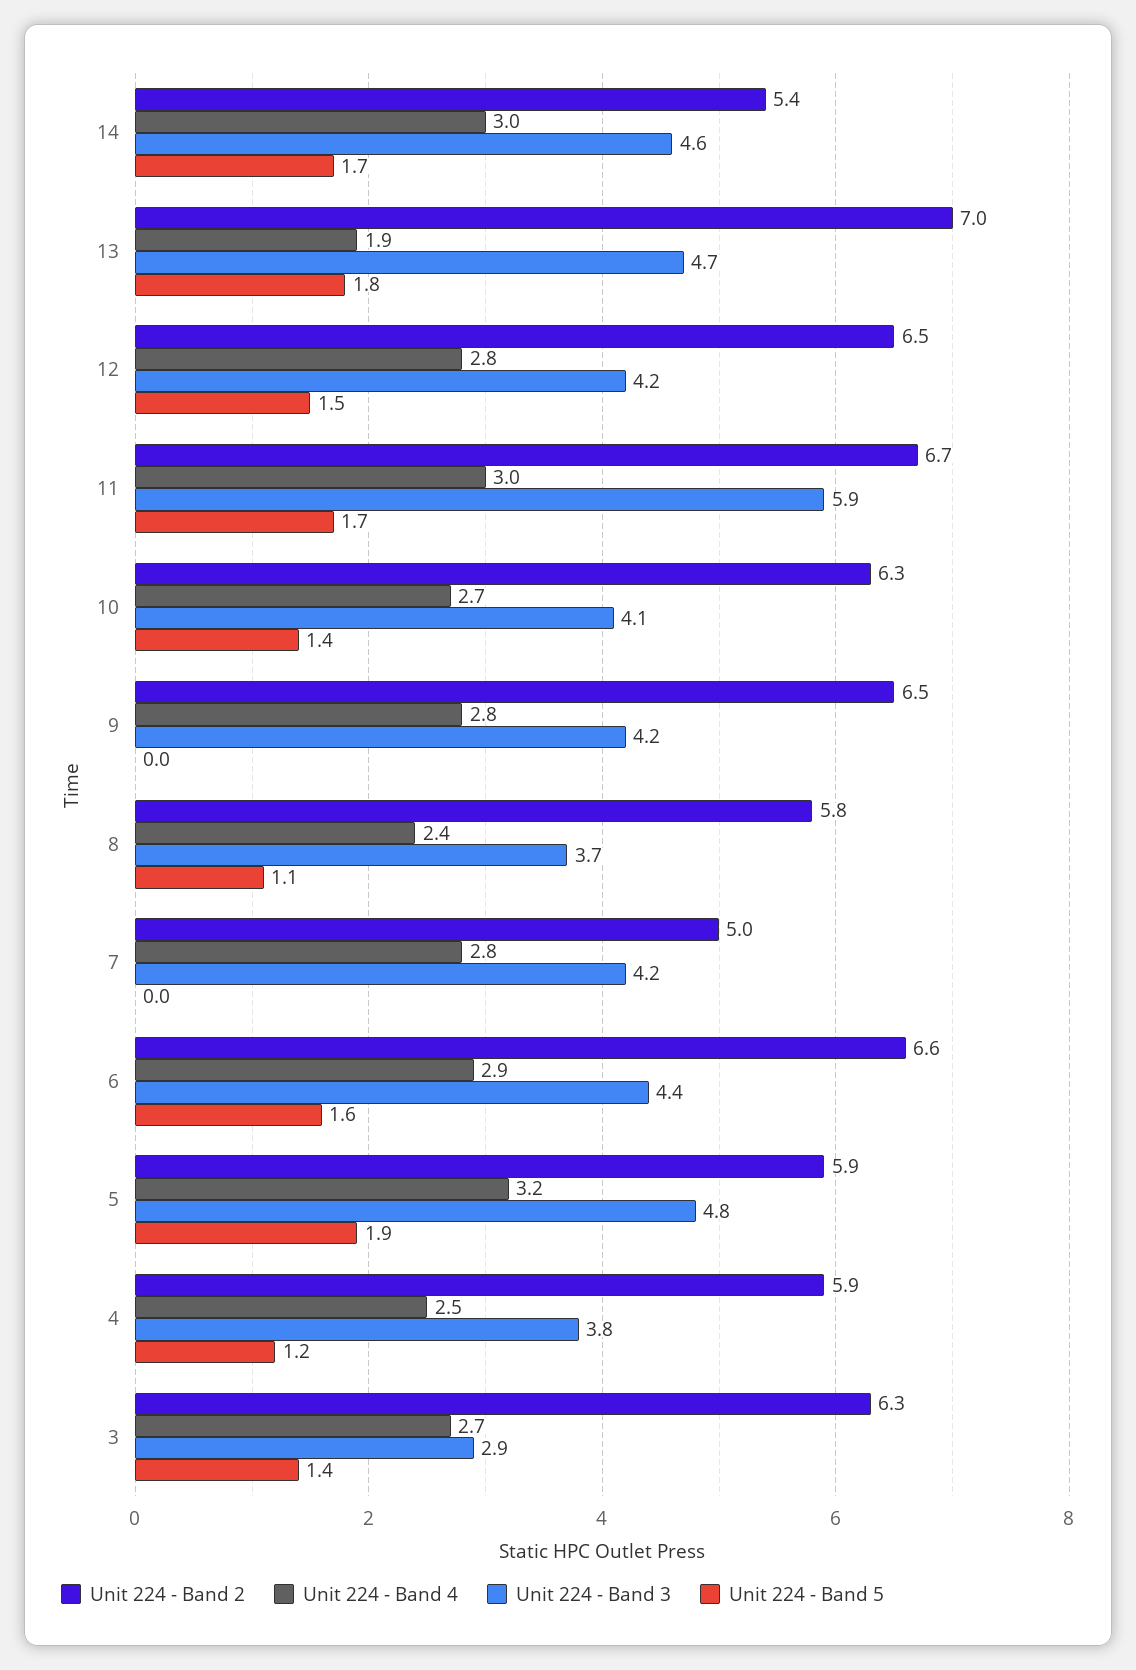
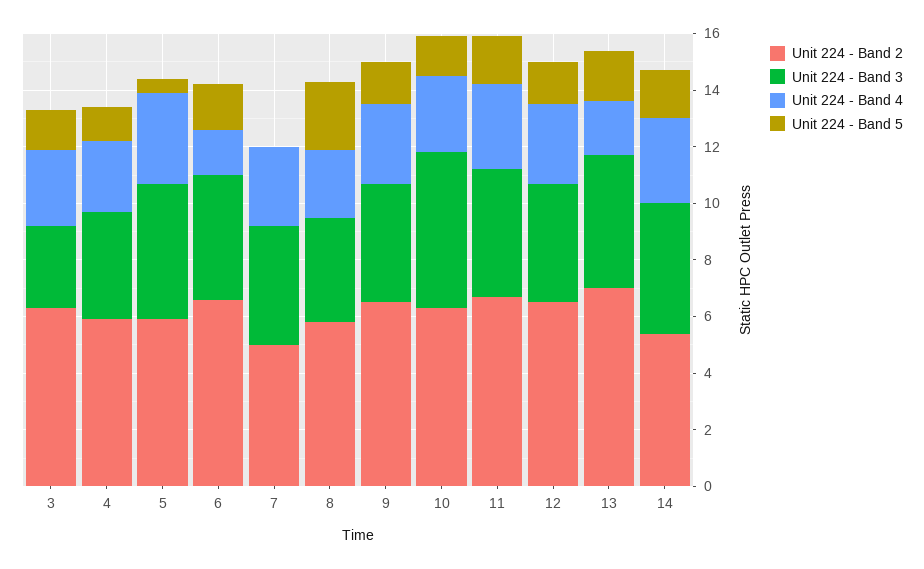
  {
    "Unit 224 - Band 2": {
      "14": 5.4,
      "13": 7,
      "12": 6.5,
      "11": 6.7,
      "10": 6.3,
      "9": 6.5,
      "8": 5.8,
      "7": 5,
      "6": 6.6,
      "5": 5.9,
      "4": 5.9,
      "3": 6.3
    },
    "Unit 224 - Band 4": {
      "14": 3,
      "13": 1.9,
      "12": 2.8,
      "11": 3,
      "10": 2.7,
      "9": 2.8,
      "8": 2.4,
      "7": 2.8,
-     "6": 2.9,
+     "6": 1.5,
      "5": 3.2,
      "4": 2.5,
      "3": 2.7
    },
    "Unit 224 - Band 3": {
      "14": 4.6,
      "13": 4.7,
      "12": 4.2,
-     "11": 5.9,
+     "11": 4.5,
-     "10": 4.1,
+     "10": 5.5,
      "9": 4.2,
      "8": 3.7,
      "7": 4.2,
      "6": 4.4,
      "5": 4.8,
      "4": 3.8,
      "3": 2.9
    },
    "Unit 224 - Band 5": {
      "14": 1.7,
      "13": 1.8,
      "12": 1.5,
      "11": 1.7,
      "10": 1.4,
-     "9": 0,
+     "9": 1.5,
-     "8": 1.1,
+     "8": 2.5,
      "7": 0,
      "6": 1.6,
-     "5": 1.9,
+     "5": 0.5,
      "4": 1.2,
      "3": 1.4
    }
  }

